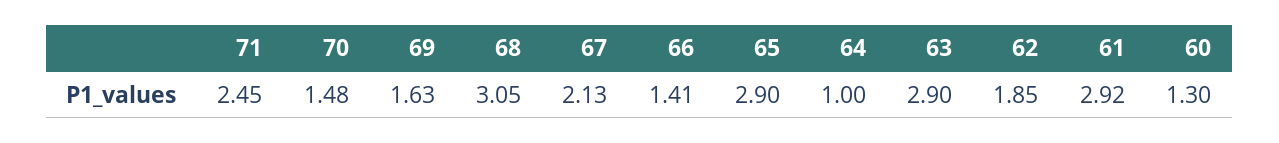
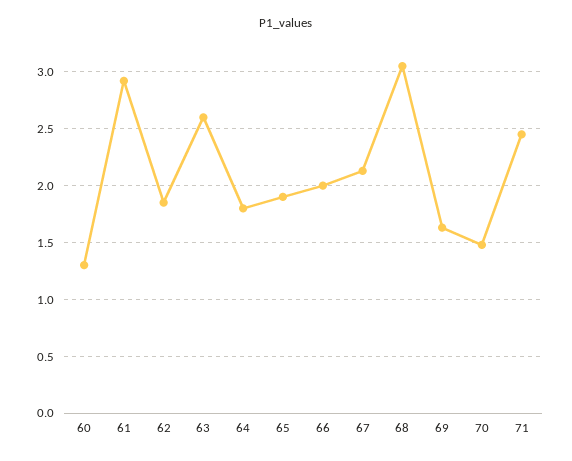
  {
    "71": 2.45,
    "70": 1.48,
    "69": 1.63,
    "68": 3.05,
    "67": 2.13,
-   "66": 1.41,
+   "66": 2,
-   "65": 2.9,
+   "65": 1.9,
-   "64": 1,
+   "64": 1.8,
-   "63": 2.9,
+   "63": 2.6,
    "62": 1.85,
    "61": 2.92,
    "60": 1.3
  }

